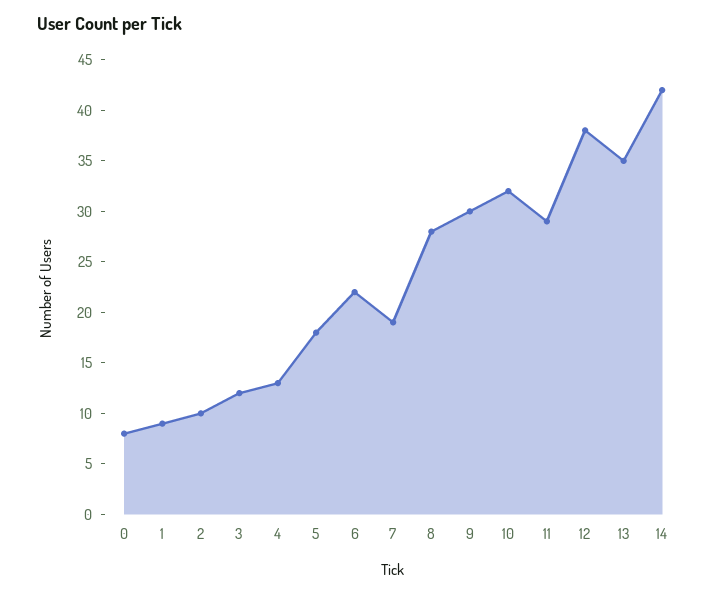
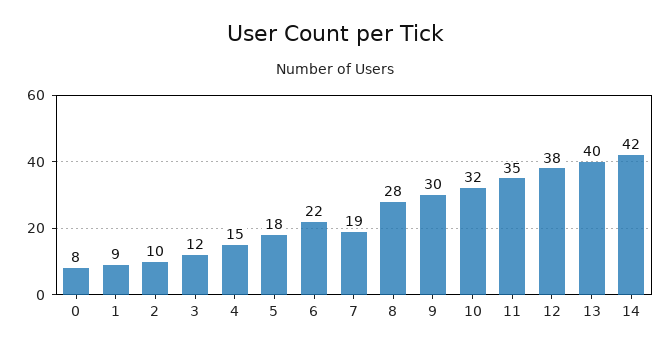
  {
    "0": 8,
    "1": 9,
    "2": 10,
    "3": 12,
-   "4": 13,
+   "4": 15,
    "5": 18,
    "6": 22,
    "7": 19,
    "8": 28,
    "9": 30,
    "10": 32,
-   "11": 29,
+   "11": 35,
    "12": 38,
-   "13": 35,
+   "13": 40,
    "14": 42
  }

